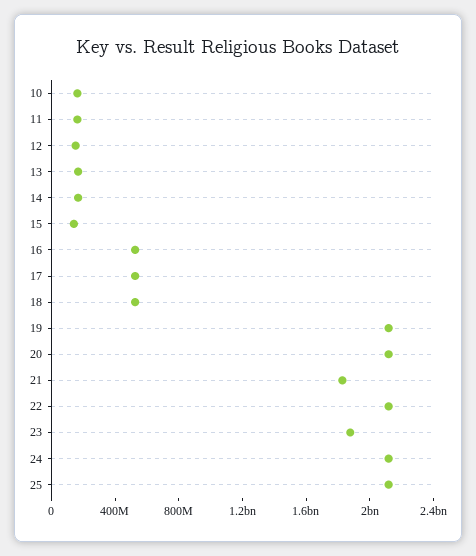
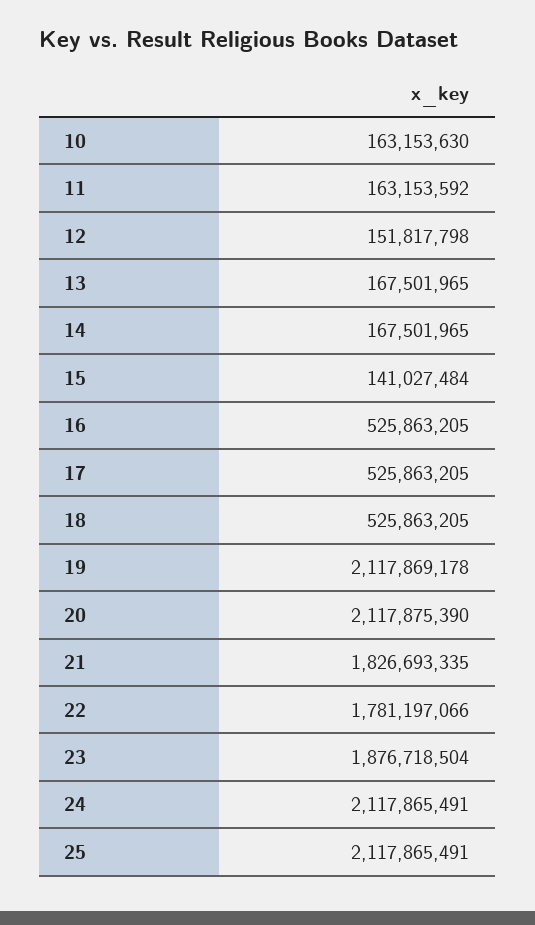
  {
    "10": 163153630,
    "11": 163153592,
    "12": 151817798,
    "13": 167501965,
    "14": 167501965,
    "15": 141027484,
    "16": 525863205,
    "17": 525863205,
    "18": 525863205,
    "19": 2117869178,
    "20": 2117875390,
    "21": 1826693335,
-   "22": 2100000000,
+   "22": 1781197066,
    "23": 1876718504,
    "24": 2117865491,
    "25": 2117865491
  }

